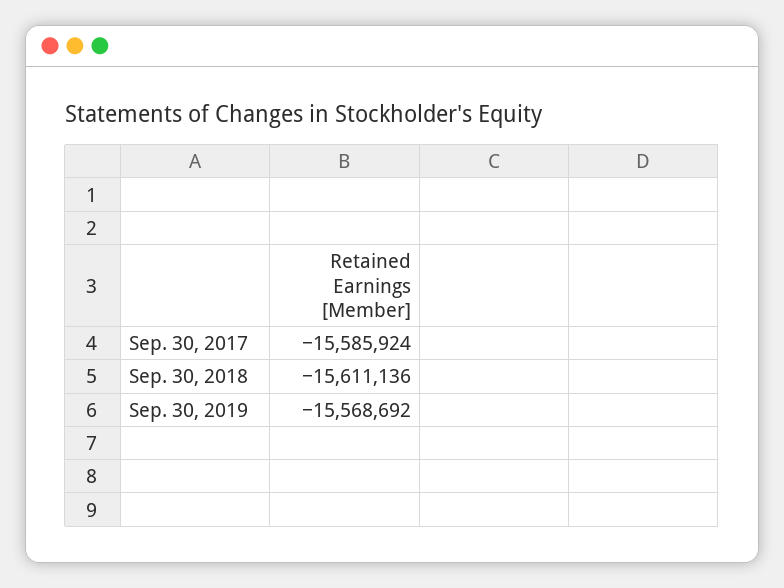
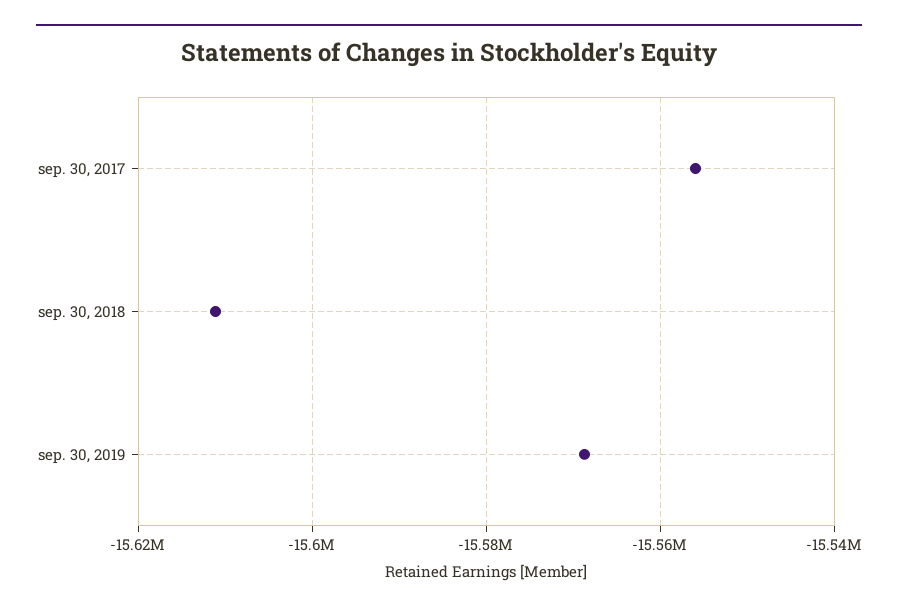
  {
-   "Sep. 30, 2017": -15585924,
+   "Sep. 30, 2017": -15556000,
    "Sep. 30, 2018": -15611136,
    "Sep. 30, 2019": -15568692
  }

